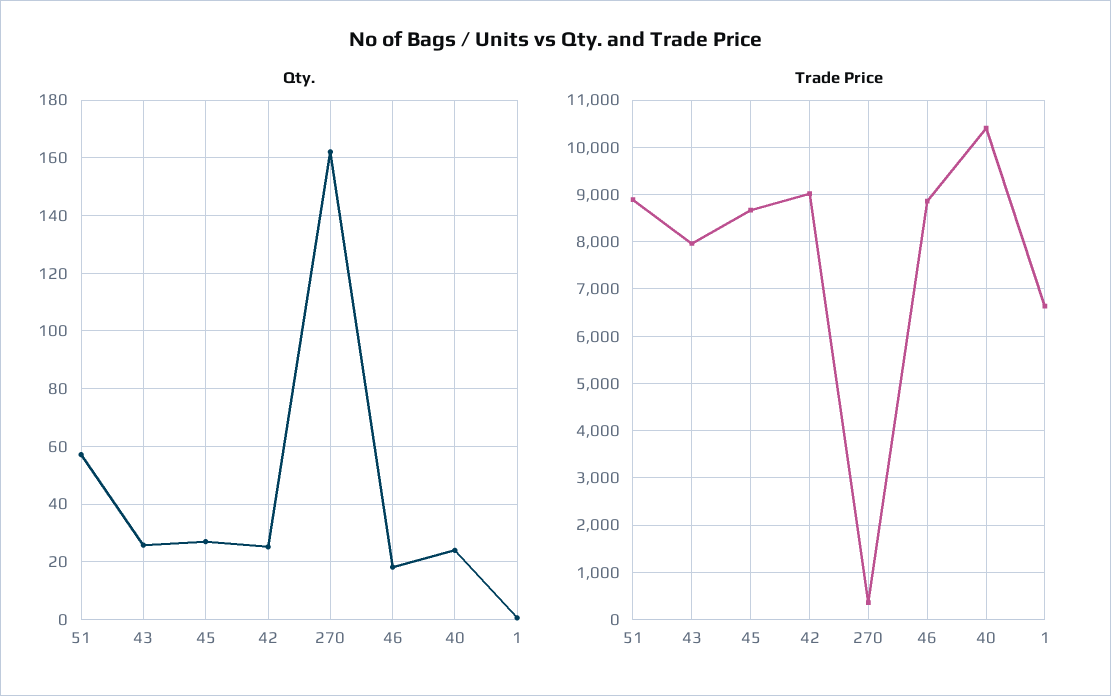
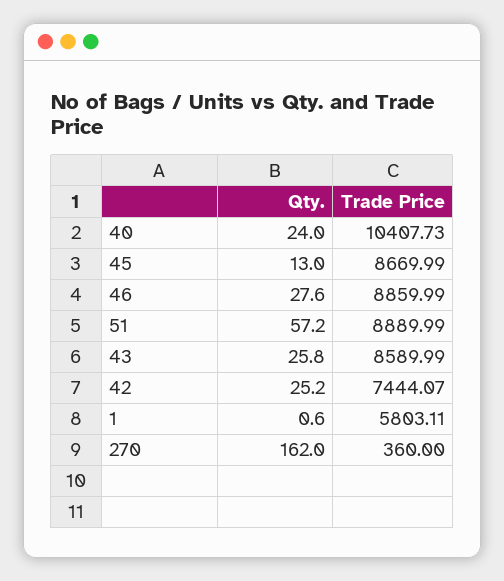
  {
    "Qty.": {
      "51": 57.2,
      "43": 25.8,
-     "45": 27.5,
+     "45": 13,
      "42": 25.2,
      "270": 162,
-     "46": 17.5,
+     "46": 27.6,
      "40": 24,
      "1": 0.6
    },
    "Trade Price": {
      "51": 8889.99,
-     "43": 8000,
+     "43": 8589.99,
      "45": 8669.99,
-     "42": 9000,
+     "42": 7444.07,
      "270": 360,
      "46": 8859.99,
      "40": 10407.73,
-     "1": 6600
+     "1": 5803.11
    }
  }

